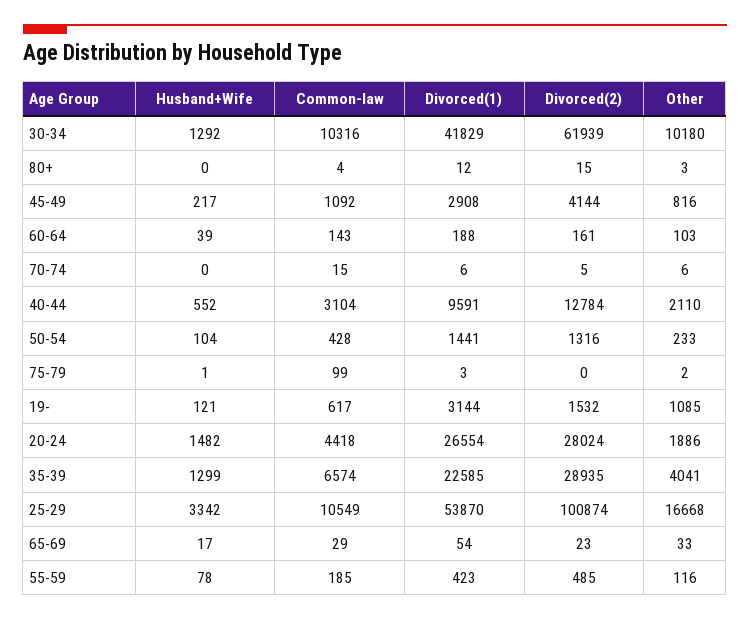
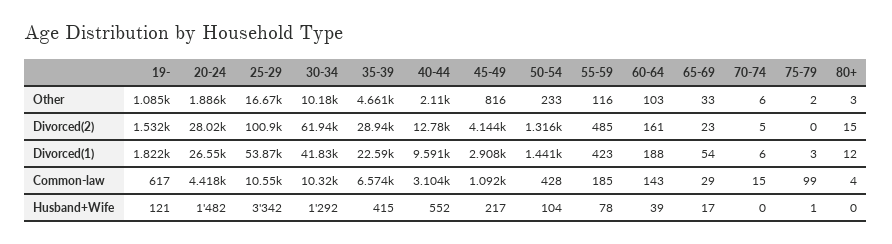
  {
    "Husband+Wife": {
      "30-34": 1292,
      "80+": 0,
      "45-49": 217,
      "60-64": 39,
      "70-74": 0,
      "40-44": 552,
      "50-54": 104,
      "75-79": 1,
      "19-": 121,
      "20-24": 1482,
-     "35-39": 1299,
+     "35-39": 415,
      "25-29": 3342,
      "65-69": 17,
      "55-59": 78
    },
    "Common-law": {
      "30-34": 10316,
      "80+": 4,
      "45-49": 1092,
      "60-64": 143,
      "70-74": 15,
      "40-44": 3104,
      "50-54": 428,
      "75-79": 99,
      "19-": 617,
      "20-24": 4418,
      "35-39": 6574,
      "25-29": 10549,
      "65-69": 29,
      "55-59": 185
    },
    "Divorced(1)": {
      "30-34": 41829,
      "80+": 12,
      "45-49": 2908,
      "60-64": 188,
      "70-74": 6,
      "40-44": 9591,
      "50-54": 1441,
      "75-79": 3,
-     "19-": 3144,
+     "19-": 1822,
      "20-24": 26554,
      "35-39": 22585,
      "25-29": 53870,
      "65-69": 54,
      "55-59": 423
    },
    "Divorced(2)": {
      "30-34": 61939,
      "80+": 15,
      "45-49": 4144,
      "60-64": 161,
      "70-74": 5,
      "40-44": 12784,
      "50-54": 1316,
      "75-79": 0,
      "19-": 1532,
      "20-24": 28024,
      "35-39": 28935,
      "25-29": 100874,
      "65-69": 23,
      "55-59": 485
    },
    "Other": {
      "30-34": 10180,
      "80+": 3,
      "45-49": 816,
      "60-64": 103,
      "70-74": 6,
      "40-44": 2110,
      "50-54": 233,
      "75-79": 2,
      "19-": 1085,
      "20-24": 1886,
-     "35-39": 4041,
+     "35-39": 4661,
      "25-29": 16668,
      "65-69": 33,
      "55-59": 116
    }
  }

